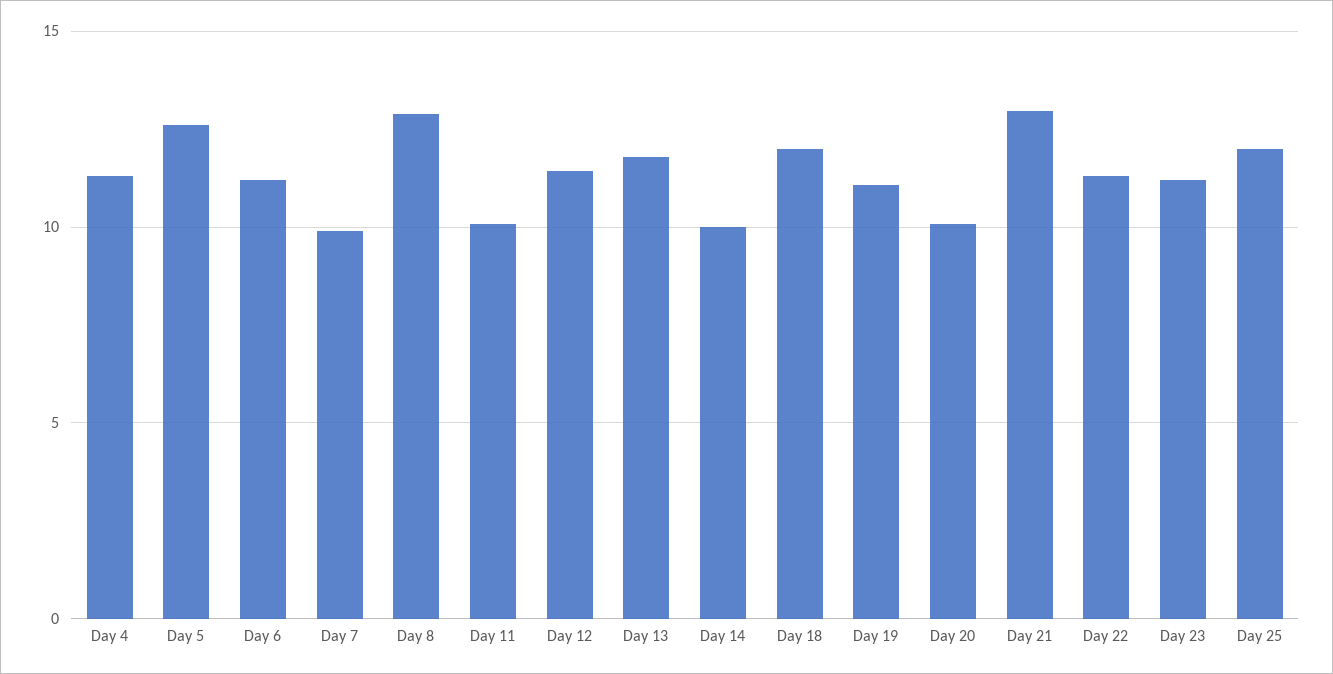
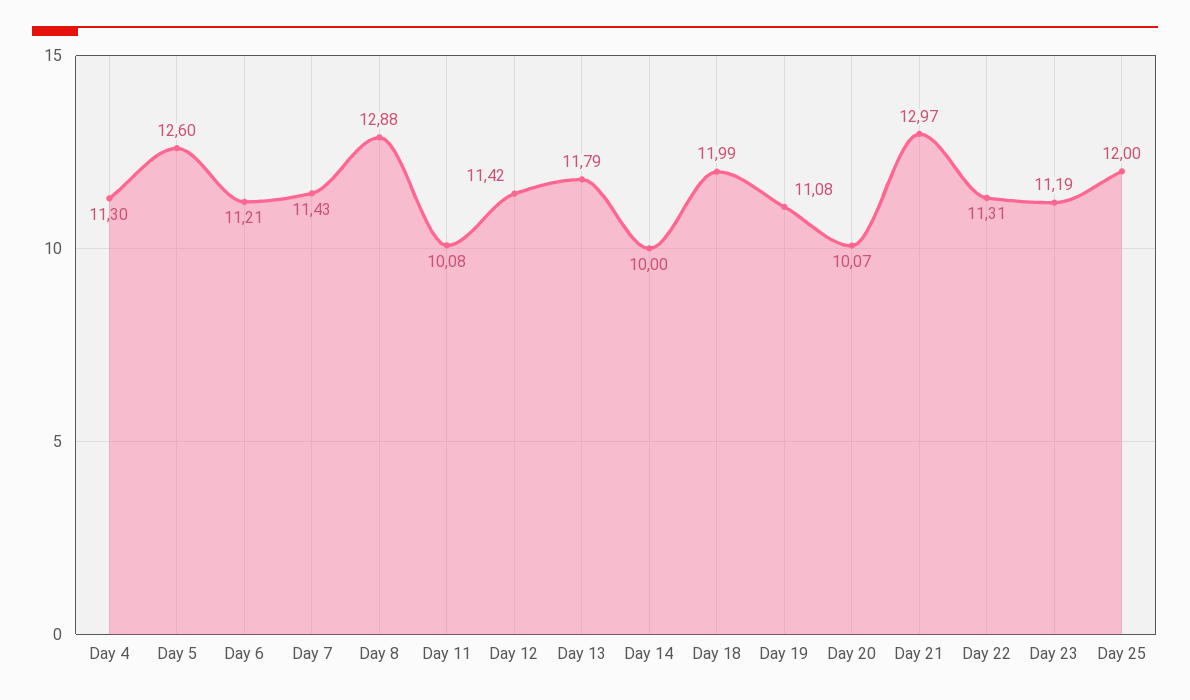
  {
    "Day 4": 11.3,
    "Day 5": 12.6,
    "Day 6": 11.21,
-   "Day 7": 10,
+   "Day 7": 11.43,
    "Day 8": 12.88,
    "Day 11": 10.08,
    "Day 12": 11.42,
    "Day 13": 11.79,
    "Day 14": 10,
    "Day 18": 11.99,
    "Day 19": 11.08,
    "Day 20": 10.07,
    "Day 21": 12.97,
    "Day 22": 11.31,
    "Day 23": 11.19,
    "Day 25": 12
  }

